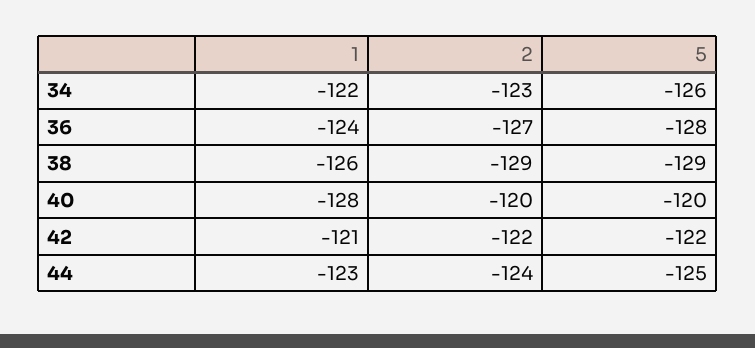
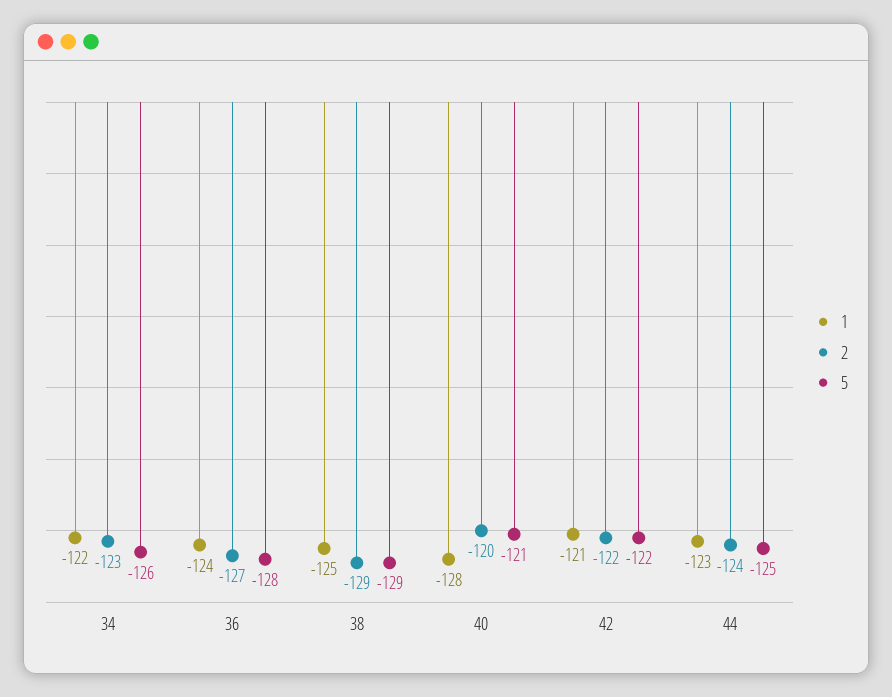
  {
    "1": {
      "34": -122,
      "36": -124,
-     "38": -126,
+     "38": -125,
      "40": -128,
      "42": -121,
      "44": -123
    },
    "2": {
      "34": -123,
      "36": -127,
      "38": -129,
      "40": -120,
      "42": -122,
      "44": -124
    },
    "5": {
      "34": -126,
      "36": -128,
      "38": -129,
-     "40": -120,
+     "40": -121,
      "42": -122,
      "44": -125
    }
  }

